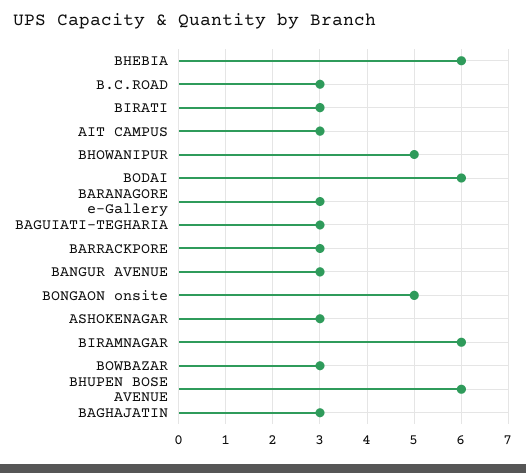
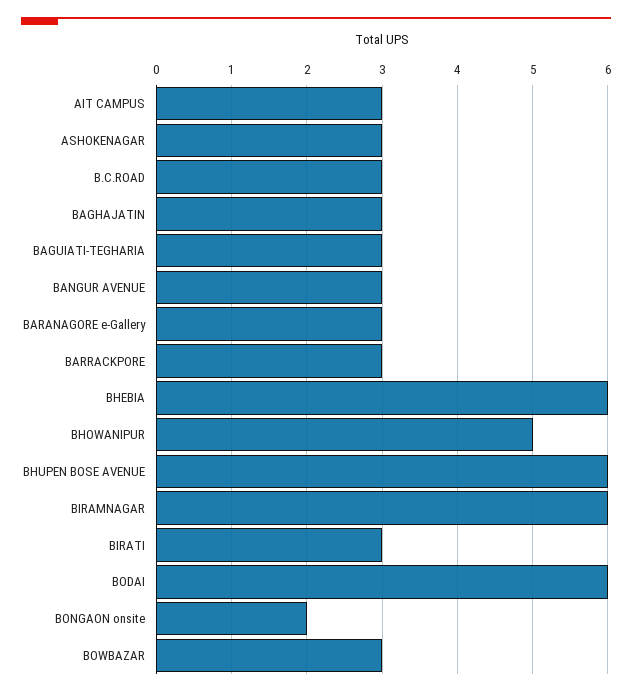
  {
    "BHEBIA": 6,
    "B.C.ROAD": 3,
    "BIRATI": 3,
    "AIT CAMPUS": 3,
    "BHOWANIPUR": 5,
    "BODAI": 6,
    "BARANAGORE e-Gallery": 3,
    "BAGUIATI-TEGHARIA": 3,
    "BARRACKPORE": 3,
    "BANGUR AVENUE": 3,
-   "BONGAON onsite": 5,
+   "BONGAON onsite": 2,
    "ASHOKENAGAR": 3,
    "BIRAMNAGAR": 6,
    "BOWBAZAR": 3,
    "BHUPEN BOSE AVENUE": 6,
    "BAGHAJATIN": 3
  }

